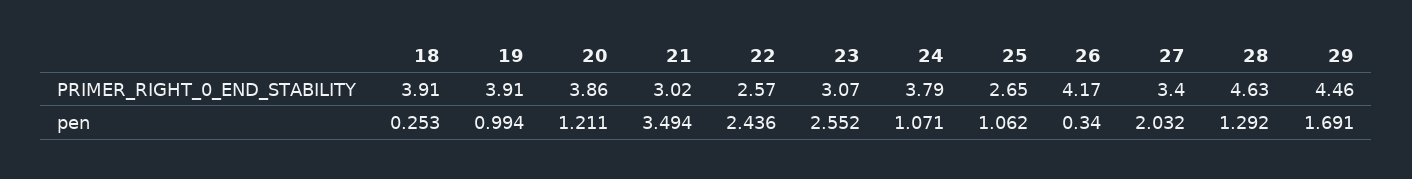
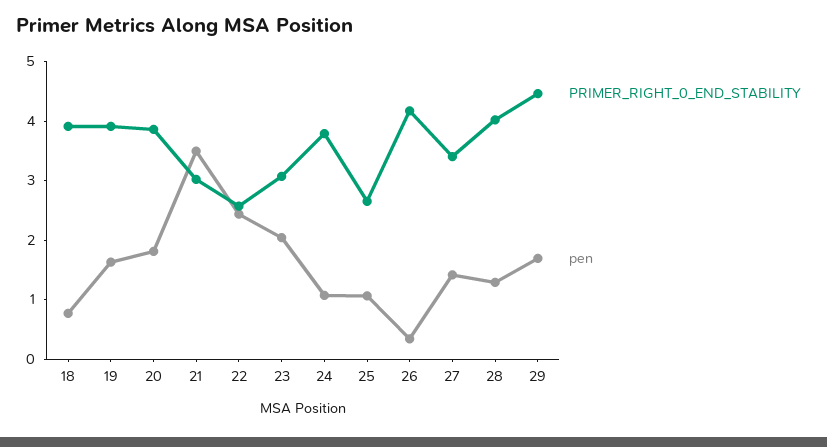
  {
    "PRIMER_RIGHT_0_END_STABILITY": {
      "18": 3.91,
      "19": 3.91,
      "20": 3.86,
      "21": 3.02,
      "22": 2.57,
      "23": 3.07,
      "24": 3.79,
      "25": 2.65,
      "26": 4.17,
      "27": 3.4,
-     "28": 4.63,
+     "28": 4,
      "29": 4.46
    },
    "pen": {
-     "18": 0.253,
+     "18": 0.8,
-     "19": 0.994,
+     "19": 1.6,
-     "20": 1.211,
+     "20": 1.8,
      "21": 3.494,
      "22": 2.436,
-     "23": 2.552,
+     "23": 2,
      "24": 1.071,
      "25": 1.062,
      "26": 0.34,
-     "27": 2.032,
+     "27": 1.4,
      "28": 1.292,
      "29": 1.691
    }
  }

